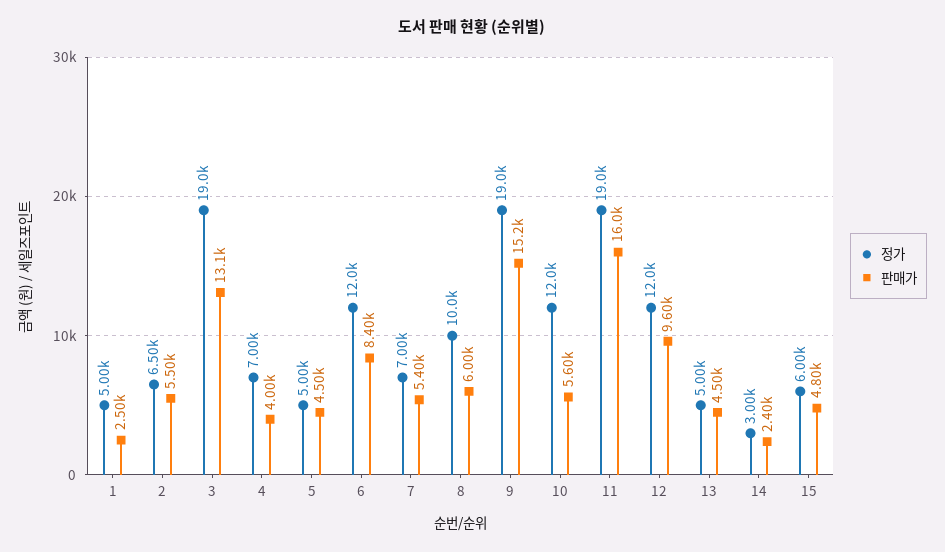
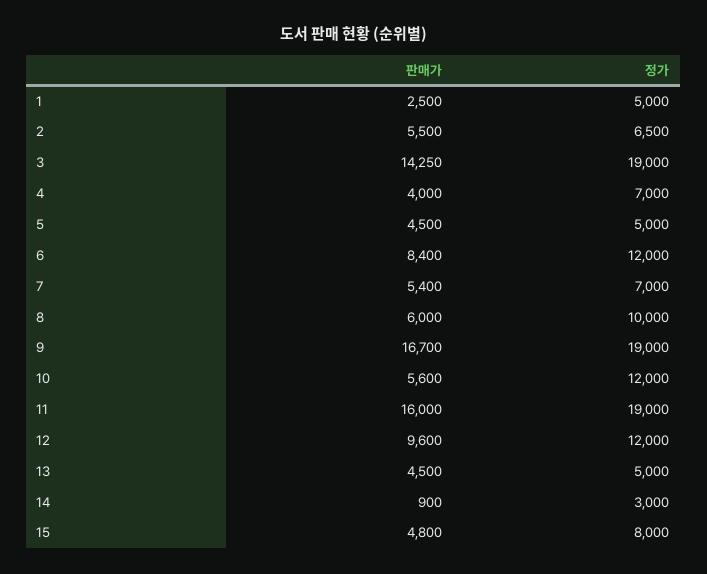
  {
    "정가": {
      "1": 5000,
      "2": 6500,
      "3": 19000,
      "4": 7000,
      "5": 5000,
      "6": 12000,
      "7": 7000,
      "8": 10000,
      "9": 19000,
      "10": 12000,
      "11": 19000,
      "12": 12000,
      "13": 5000,
      "14": 3000,
-     "15": 6000
+     "15": 8000
    },
    "판매가": {
      "1": 2500,
      "2": 5500,
-     "3": 13100,
+     "3": 14250,
      "4": 4000,
      "5": 4500,
      "6": 8400,
      "7": 5400,
      "8": 6000,
-     "9": 15200,
+     "9": 16700,
      "10": 5600,
      "11": 16000,
      "12": 9600,
      "13": 4500,
-     "14": 2400,
+     "14": 900,
      "15": 4800
    }
  }

